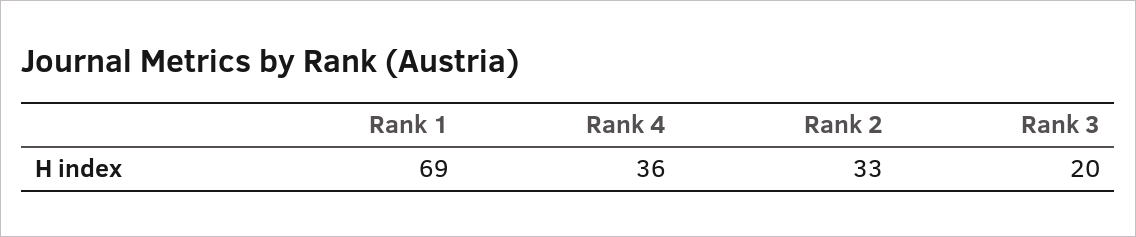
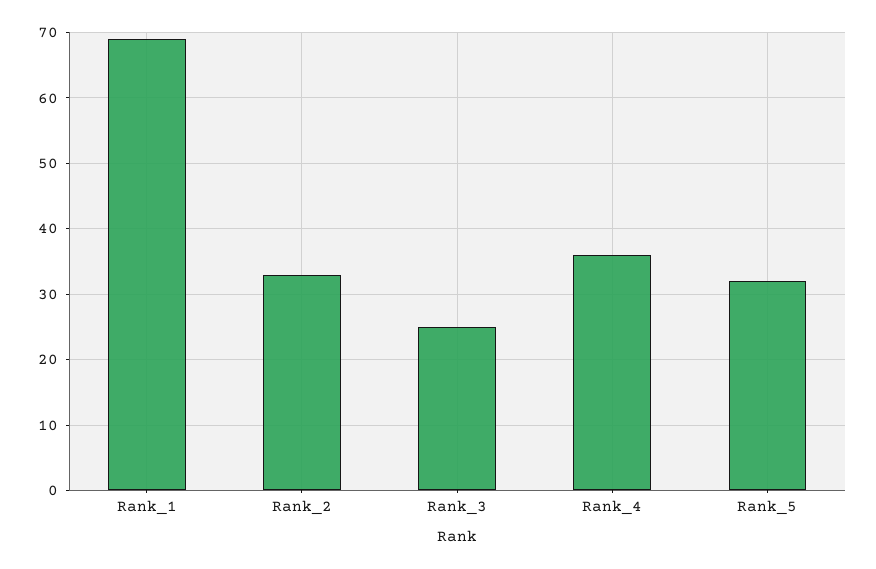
  {
    "Rank 1": 69,
    "Rank 4": 36,
    "Rank 2": 33,
-   "Rank 3": 20
+   "Rank 3": 25,
+   "Rank_5": 32
  }

